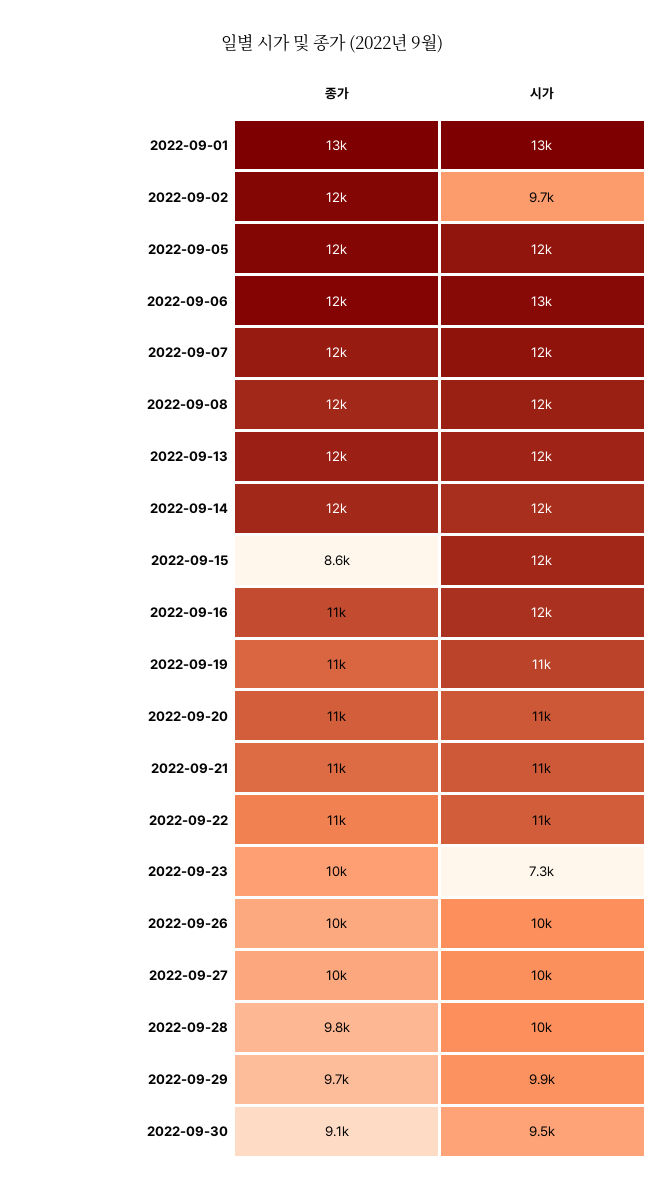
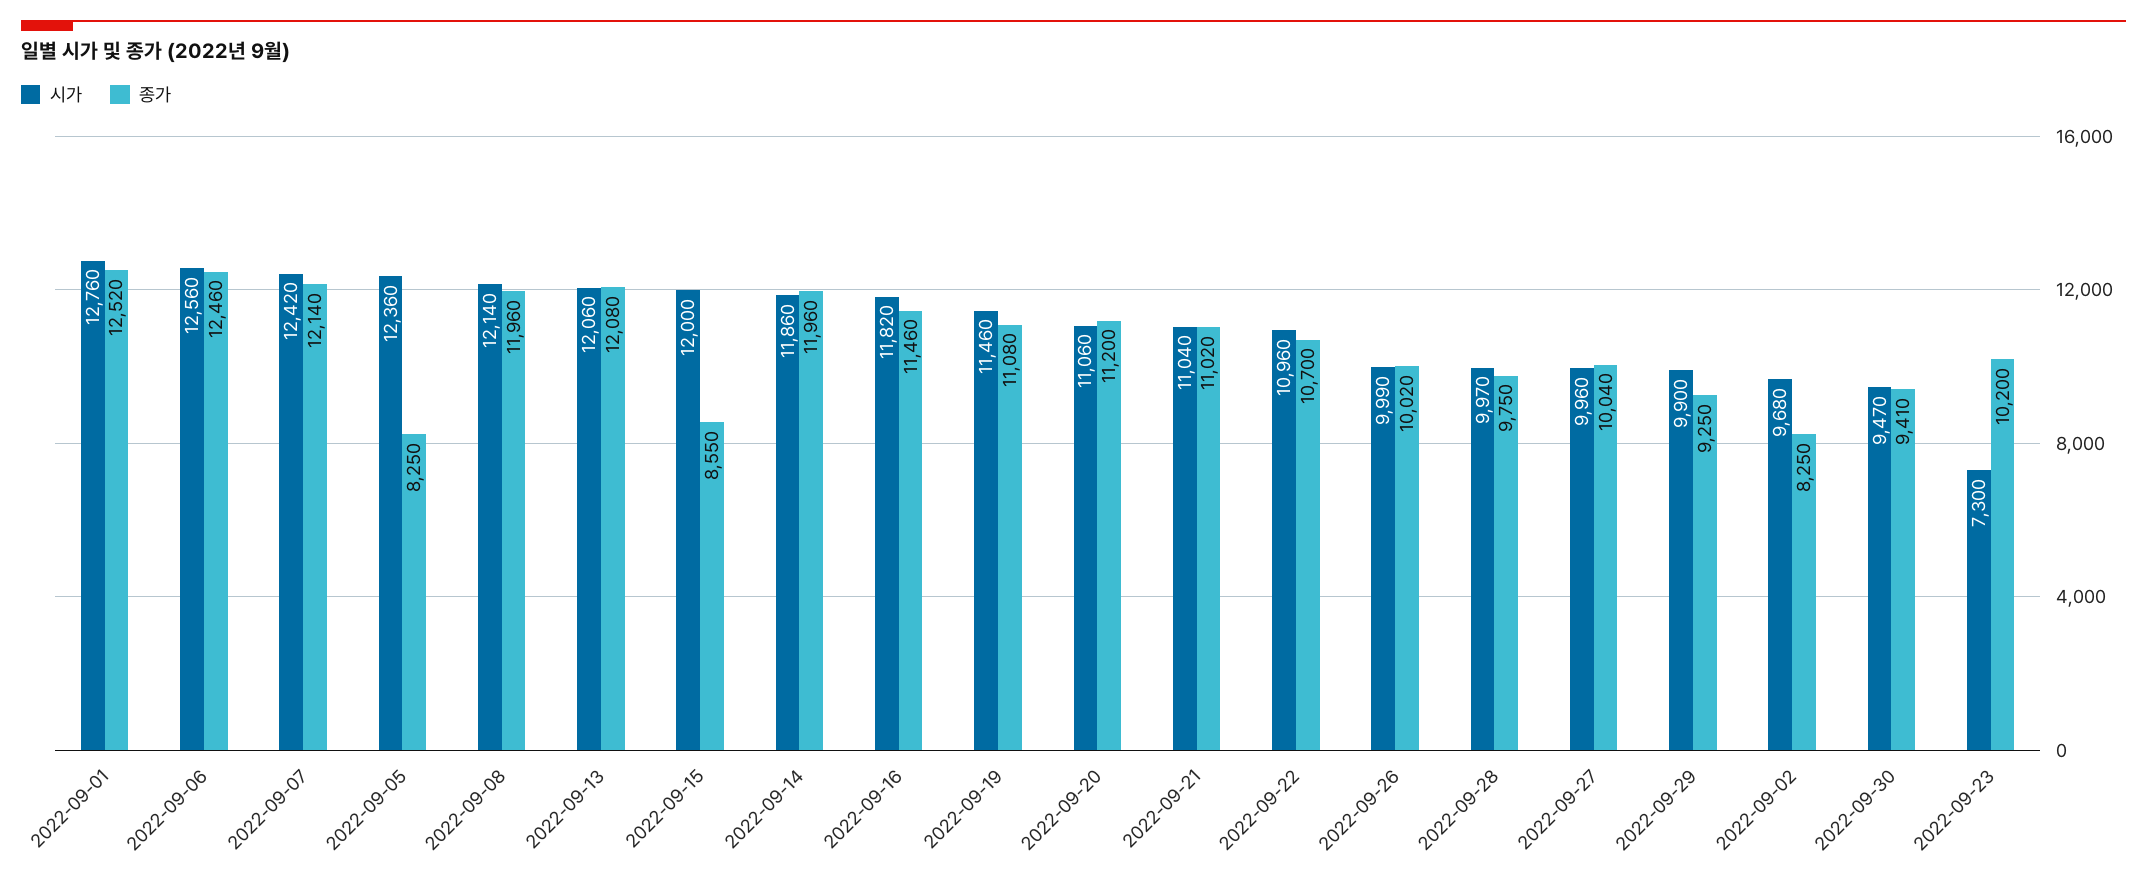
  {
    "종가": {
      "2022-09-01": 12520,
-     "2022-09-02": 12000,
+     "2022-09-02": 8250,
-     "2022-09-05": 12000,
+     "2022-09-05": 8250,
      "2022-09-06": 12460,
      "2022-09-07": 12140,
      "2022-09-08": 11960,
      "2022-09-13": 12080,
      "2022-09-14": 11960,
      "2022-09-15": 8550,
      "2022-09-16": 11460,
      "2022-09-19": 11080,
      "2022-09-20": 11200,
      "2022-09-21": 11020,
      "2022-09-22": 10700,
      "2022-09-23": 10200,
      "2022-09-26": 10020,
      "2022-09-27": 10040,
      "2022-09-28": 9750,
-     "2022-09-29": 9700,
+     "2022-09-29": 9250,
-     "2022-09-30": 9100
+     "2022-09-30": 9410
    },
    "시가": {
      "2022-09-01": 12760,
      "2022-09-02": 9680,
      "2022-09-05": 12360,
      "2022-09-06": 12560,
      "2022-09-07": 12420,
      "2022-09-08": 12140,
      "2022-09-13": 12060,
      "2022-09-14": 11860,
      "2022-09-15": 12000,
      "2022-09-16": 11820,
      "2022-09-19": 11460,
      "2022-09-20": 11060,
      "2022-09-21": 11040,
      "2022-09-22": 10960,
      "2022-09-23": 7300,
      "2022-09-26": 9990,
      "2022-09-27": 9960,
      "2022-09-28": 9970,
      "2022-09-29": 9900,
      "2022-09-30": 9470
    }
  }

